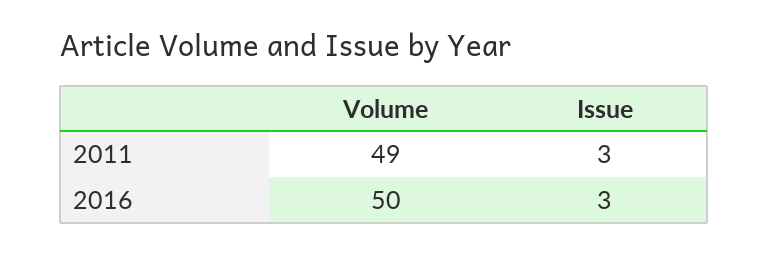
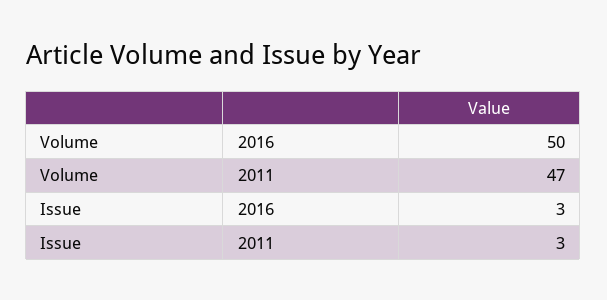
  {
    "Volume": {
-     "2011": 49,
+     "2011": 47,
      "2016": 50
    },
    "Issue": {
      "2011": 3,
      "2016": 3
    }
  }

